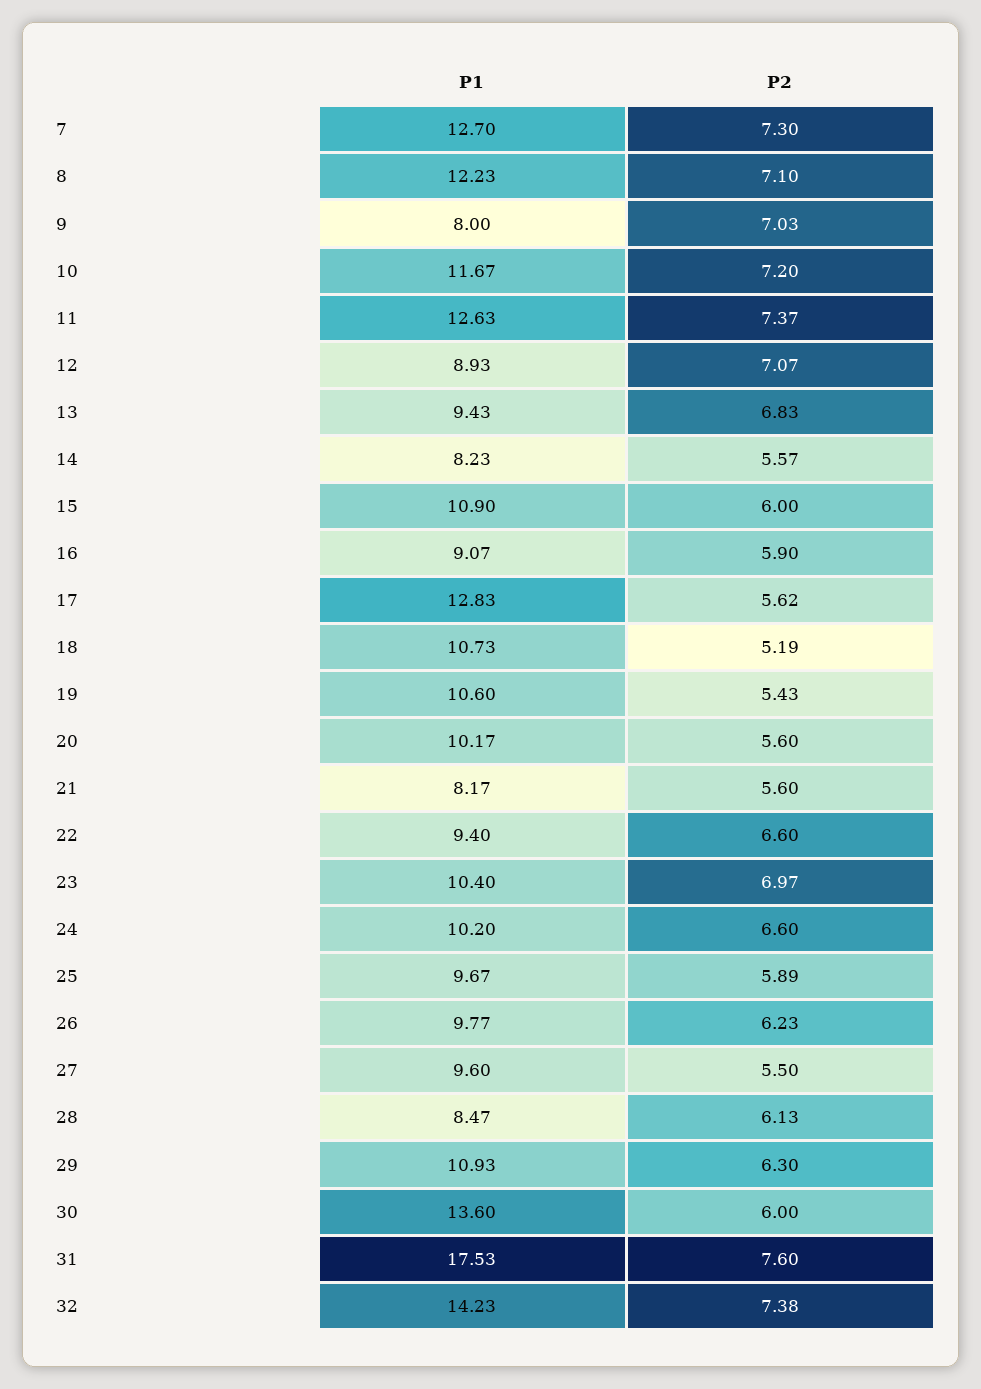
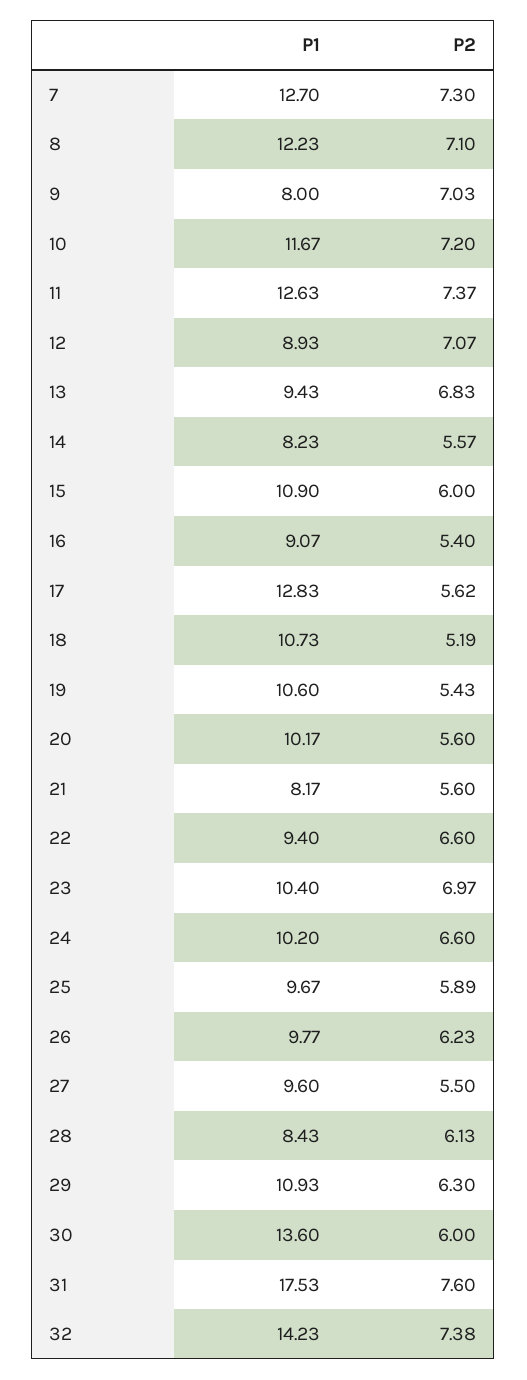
  {
    "P1": {
      "7": 12.7,
      "8": 12.23,
      "9": 8,
      "10": 11.67,
      "11": 12.63,
      "12": 8.93,
      "13": 9.43,
      "14": 8.23,
      "15": 10.9,
      "16": 9.07,
      "17": 12.83,
      "18": 10.73,
      "19": 10.6,
      "20": 10.17,
      "21": 8.17,
      "22": 9.4,
      "23": 10.4,
      "24": 10.2,
      "25": 9.67,
      "26": 9.77,
      "27": 9.6,
-     "28": 8.47,
+     "28": 8.43,
      "29": 10.93,
      "30": 13.6,
      "31": 17.53,
      "32": 14.23
    },
    "P2": {
      "7": 7.3,
      "8": 7.1,
      "9": 7.03,
      "10": 7.2,
      "11": 7.37,
      "12": 7.07,
      "13": 6.83,
      "14": 5.57,
      "15": 6,
-     "16": 5.9,
+     "16": 5.4,
      "17": 5.62,
      "18": 5.19,
      "19": 5.43,
      "20": 5.6,
      "21": 5.6,
      "22": 6.6,
      "23": 6.97,
      "24": 6.6,
      "25": 5.89,
      "26": 6.23,
      "27": 5.5,
      "28": 6.13,
      "29": 6.3,
      "30": 6,
      "31": 7.6,
      "32": 7.38
    }
  }

